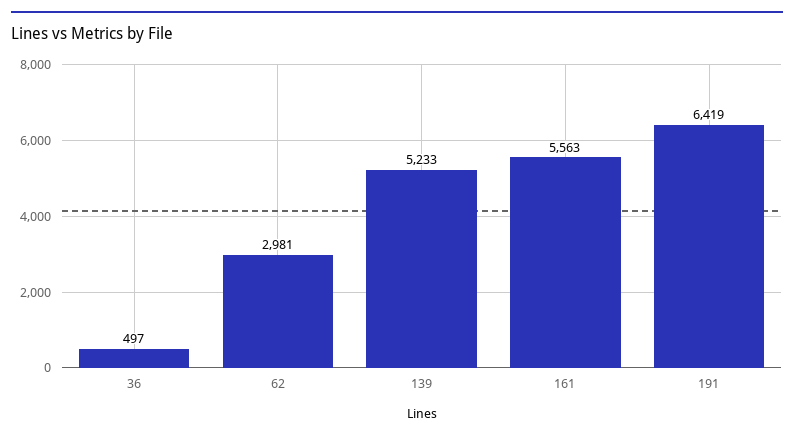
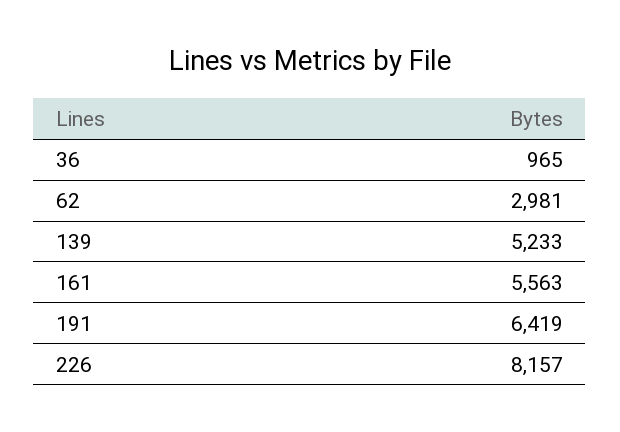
  {
-   "36": 497,
+   "36": 965,
    "62": 2981,
    "139": 5233,
    "161": 5563,
-   "191": 6419
+   "191": 6419,
+   "226": 8157
  }

